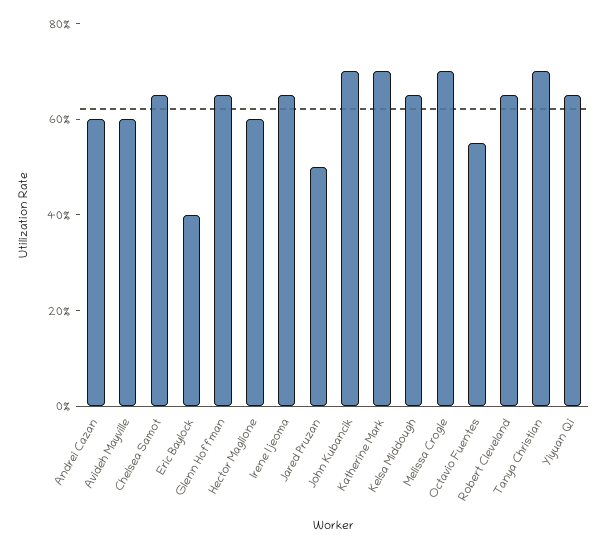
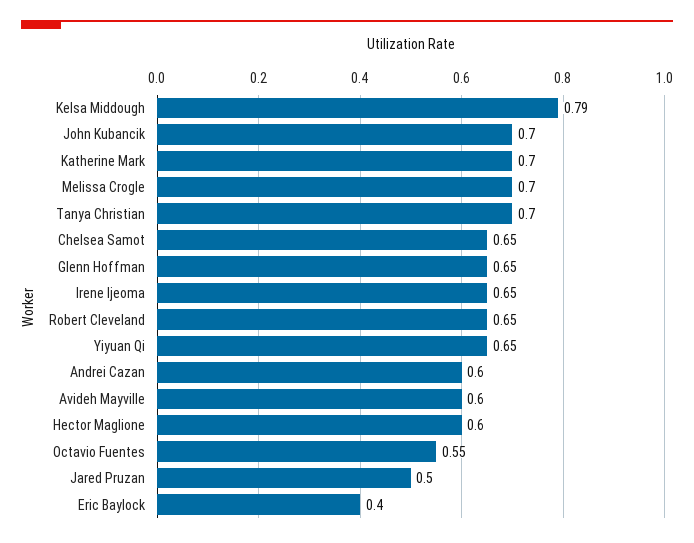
  {
    "Andrei Cazan": 0.6,
    "Avideh Mayville": 0.6,
    "Chelsea Samot": 0.65,
    "Eric Baylock": 0.4,
    "Glenn Hoffman": 0.65,
    "Hector Maglione": 0.6,
    "Irene Ijeoma": 0.65,
    "Jared Pruzan": 0.5,
    "John Kubancik": 0.7,
    "Katherine Mark": 0.7,
-   "Kelsa Middough": 0.65,
+   "Kelsa Middough": 0.79,
    "Melissa Crogle": 0.7,
    "Octavio Fuentes": 0.55,
    "Robert Cleveland": 0.65,
    "Tanya Christian": 0.7,
    "Yiyuan Qi": 0.65
  }

